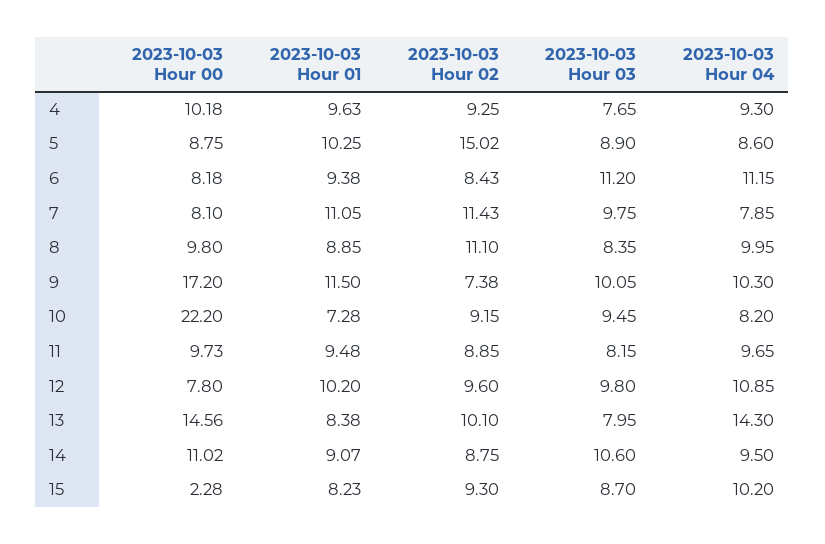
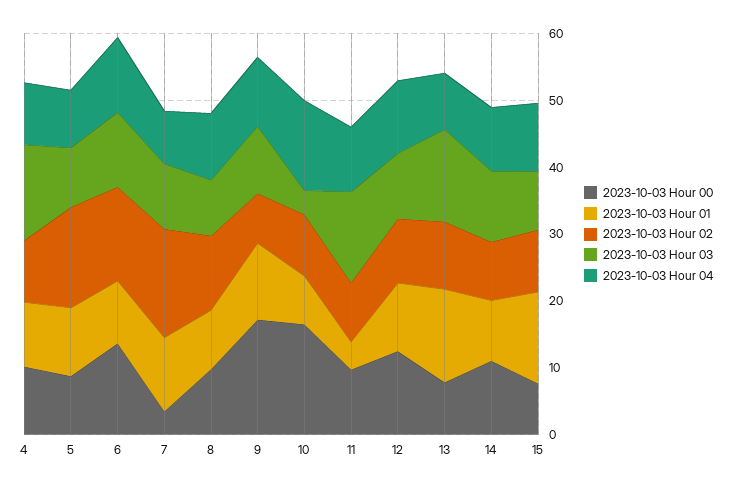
  {
    "2023-10-03 Hour 00": {
      "4": 10.18,
      "5": 8.75,
-     "6": 8.18,
+     "6": 14,
-     "7": 8.1,
+     "7": 4,
      "8": 9.8,
      "9": 17.2,
-     "10": 22.2,
+     "10": 16,
      "11": 9.73,
-     "12": 7.8,
+     "12": 12,
-     "13": 14.56,
+     "13": 8,
      "14": 11.02,
-     "15": 2.28
+     "15": 8
    },
    "2023-10-03 Hour 01": {
      "4": 9.63,
      "5": 10.25,
      "6": 9.38,
      "7": 11.05,
      "8": 8.85,
      "9": 11.5,
      "10": 7.28,
-     "11": 9.48,
+     "11": 4,
      "12": 10.2,
-     "13": 8.38,
+     "13": 14,
      "14": 9.07,
-     "15": 8.23
+     "15": 14
    },
    "2023-10-03 Hour 02": {
      "4": 9.25,
      "5": 15.02,
-     "6": 8.43,
+     "6": 14,
-     "7": 11.43,
+     "7": 16,
      "8": 11.1,
      "9": 7.38,
      "10": 9.15,
      "11": 8.85,
      "12": 9.6,
      "13": 10.1,
      "14": 8.75,
      "15": 9.3
    },
    "2023-10-03 Hour 03": {
-     "4": 7.65,
+     "4": 14,
      "5": 8.9,
      "6": 11.2,
      "7": 9.75,
      "8": 8.35,
      "9": 10.05,
-     "10": 9.45,
+     "10": 4,
-     "11": 8.15,
+     "11": 14,
      "12": 9.8,
-     "13": 7.95,
+     "13": 14,
      "14": 10.6,
      "15": 8.7
    },
    "2023-10-03 Hour 04": {
      "4": 9.3,
      "5": 8.6,
      "6": 11.15,
      "7": 7.85,
      "8": 9.95,
      "9": 10.3,
-     "10": 8.2,
+     "10": 14,
      "11": 9.65,
      "12": 10.85,
-     "13": 14.3,
+     "13": 8,
      "14": 9.5,
      "15": 10.2
    }
  }

